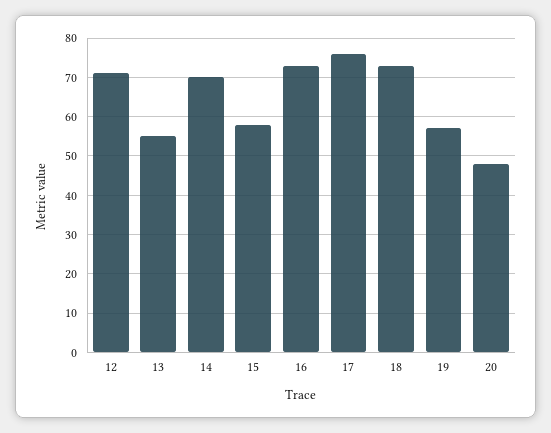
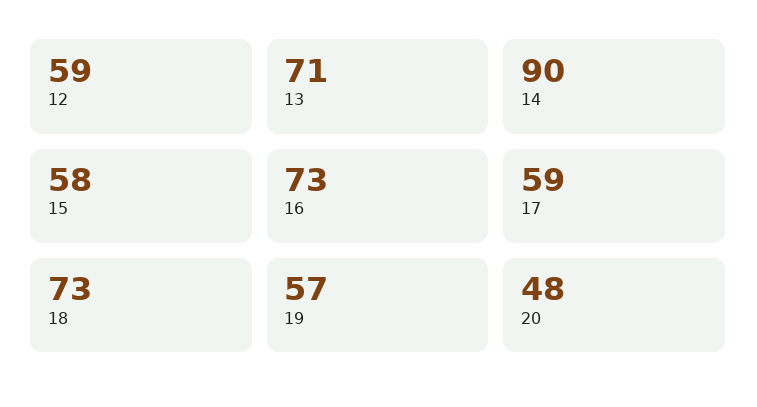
  {
-   "12": 70,
+   "12": 59,
-   "13": 55,
+   "13": 71,
-   "14": 70,
+   "14": 90,
    "15": 58,
    "16": 73,
-   "17": 75,
+   "17": 59,
    "18": 73,
    "19": 57,
    "20": 48
  }

